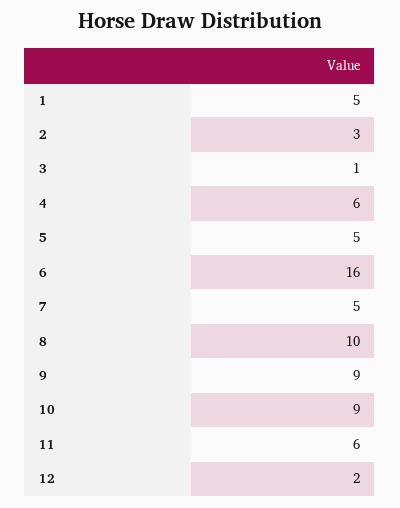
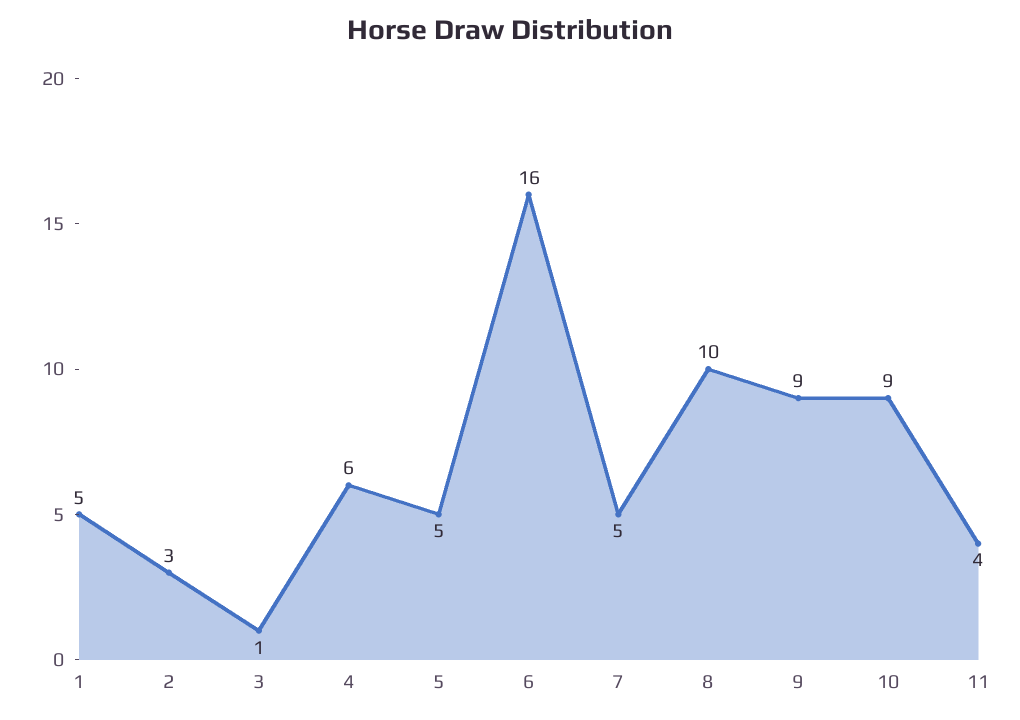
  {
    "1": 5,
    "2": 3,
    "3": 1,
    "4": 6,
    "5": 5,
    "6": 16,
    "7": 5,
    "8": 10,
    "9": 9,
    "10": 9,
-   "11": 6,
+   "11": 4
-   "12": 2
  }

